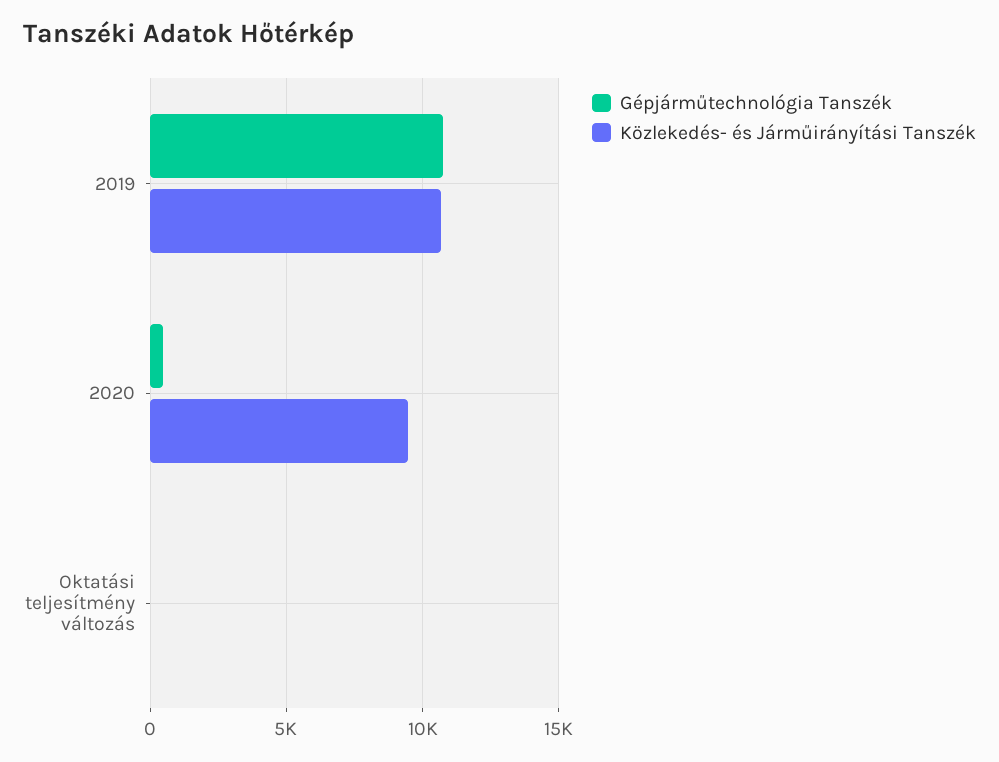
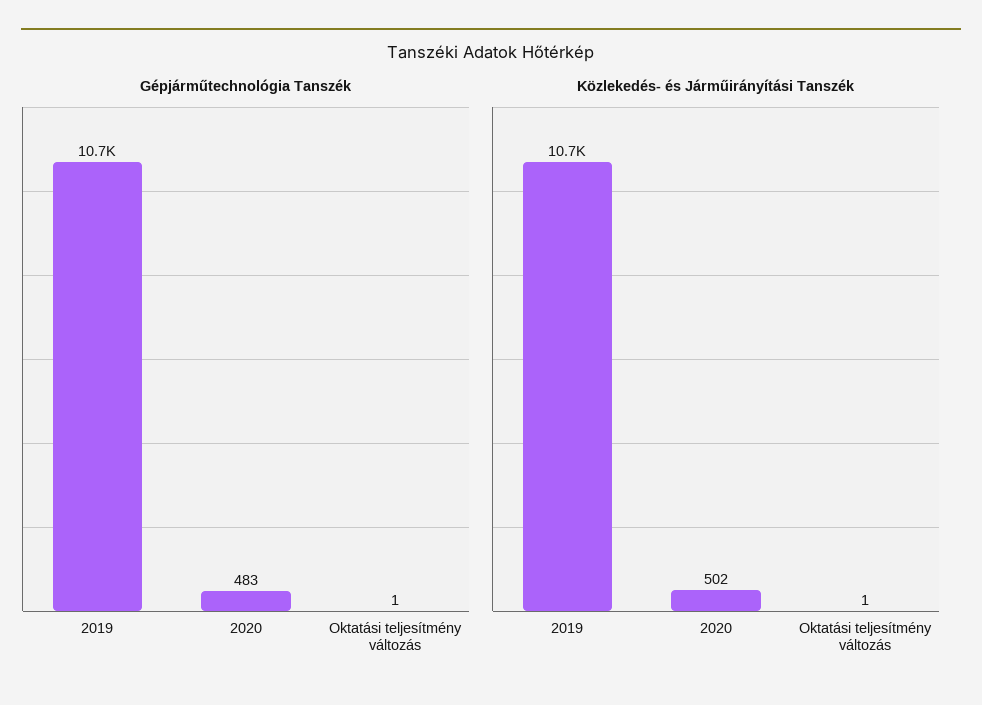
  {
    "Gépjárműtechnológia Tanszék": {
      "2019": 10700,
      "2020": 483,
      "Oktatási teljesítmény változás": 1
    },
    "Közlekedés- és Járműirányítási Tanszék": {
      "2019": 10700,
-     "2020": 9500,
+     "2020": 502,
      "Oktatási teljesítmény változás": 1
    }
  }

